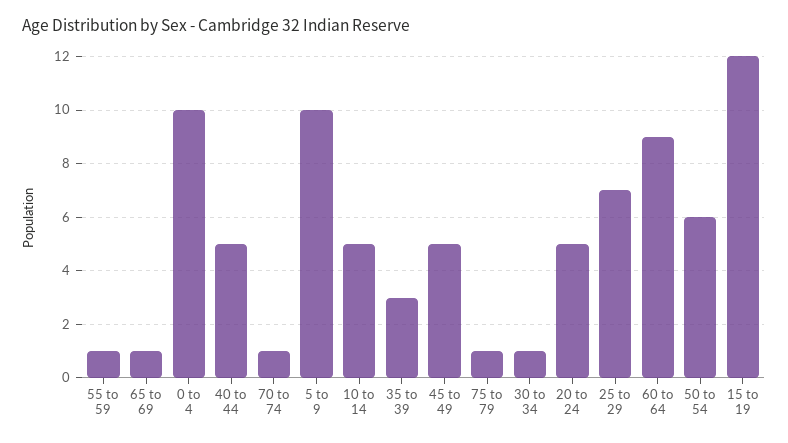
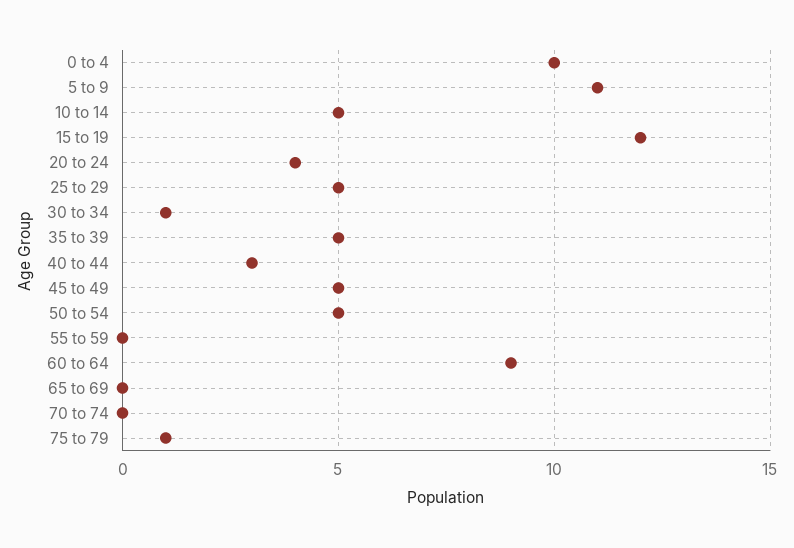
  {
-   "55 to 59": 1,
+   "55 to 59": 0,
-   "65 to 69": 1,
+   "65 to 69": 0,
    "0 to 4": 10,
-   "40 to 44": 5,
+   "40 to 44": 3,
-   "70 to 74": 1,
+   "70 to 74": 0,
-   "5 to 9": 10,
+   "5 to 9": 11,
    "10 to 14": 5,
-   "35 to 39": 3,
+   "35 to 39": 5,
    "45 to 49": 5,
    "75 to 79": 1,
    "30 to 34": 1,
-   "20 to 24": 5,
+   "20 to 24": 4,
-   "25 to 29": 7,
+   "25 to 29": 5,
    "60 to 64": 9,
-   "50 to 54": 6,
+   "50 to 54": 5,
    "15 to 19": 12
  }

